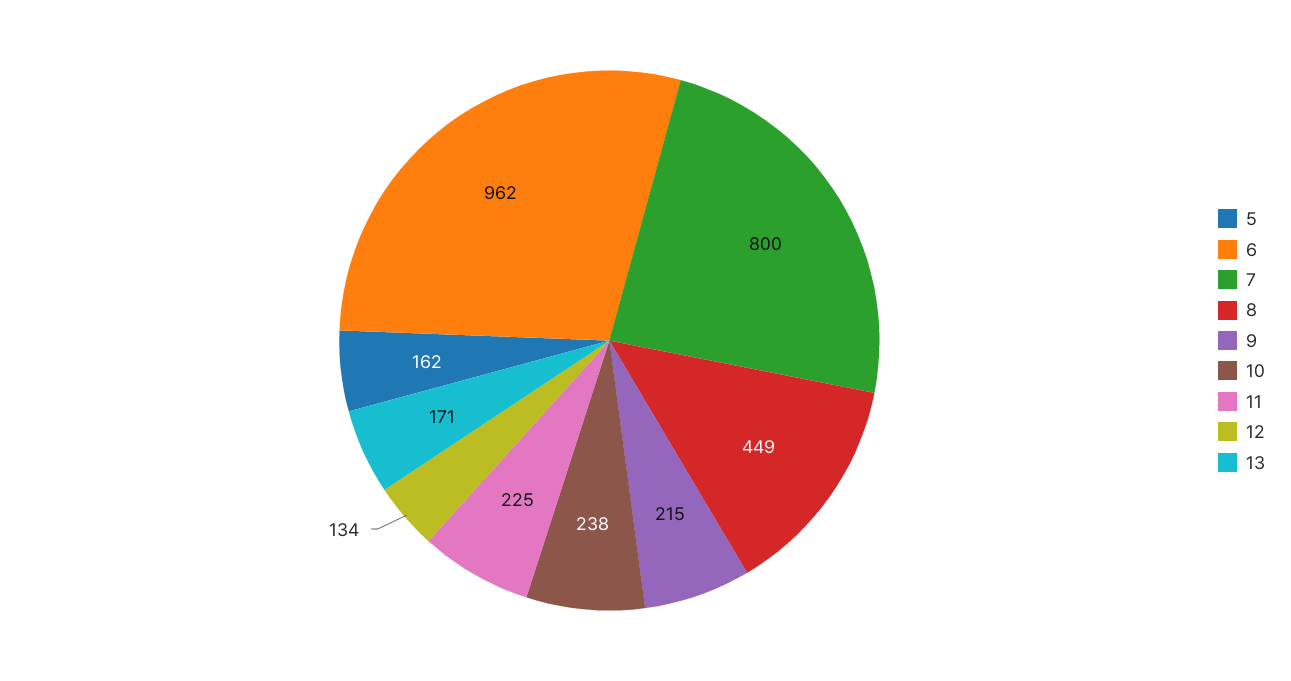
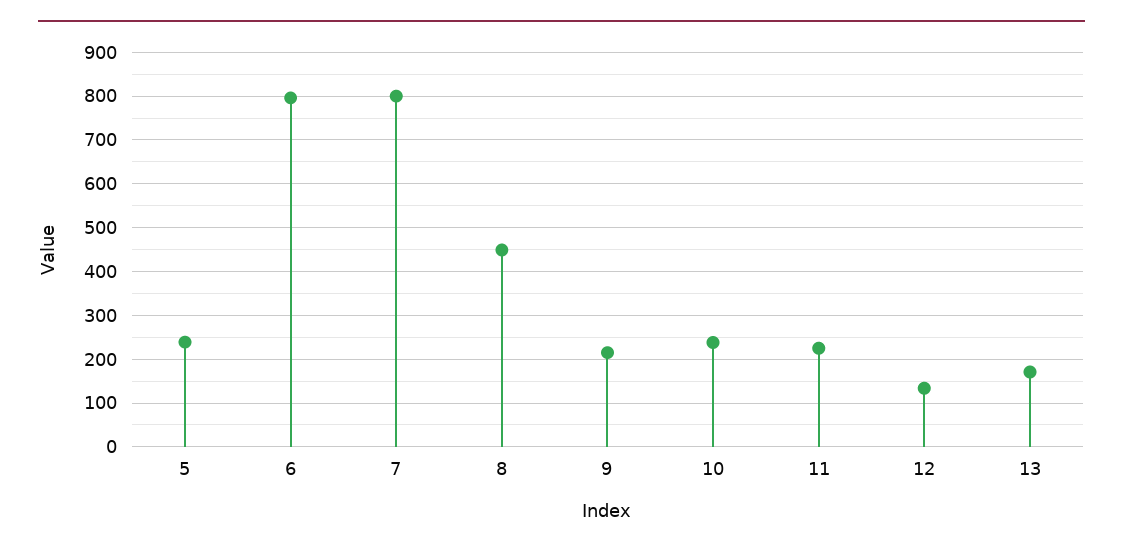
  {
-   "5": 162,
+   "5": 240,
-   "6": 962,
+   "6": 800,
    "7": 800,
    "8": 449,
    "9": 215,
    "10": 238,
    "11": 225,
    "12": 134,
    "13": 171
  }

